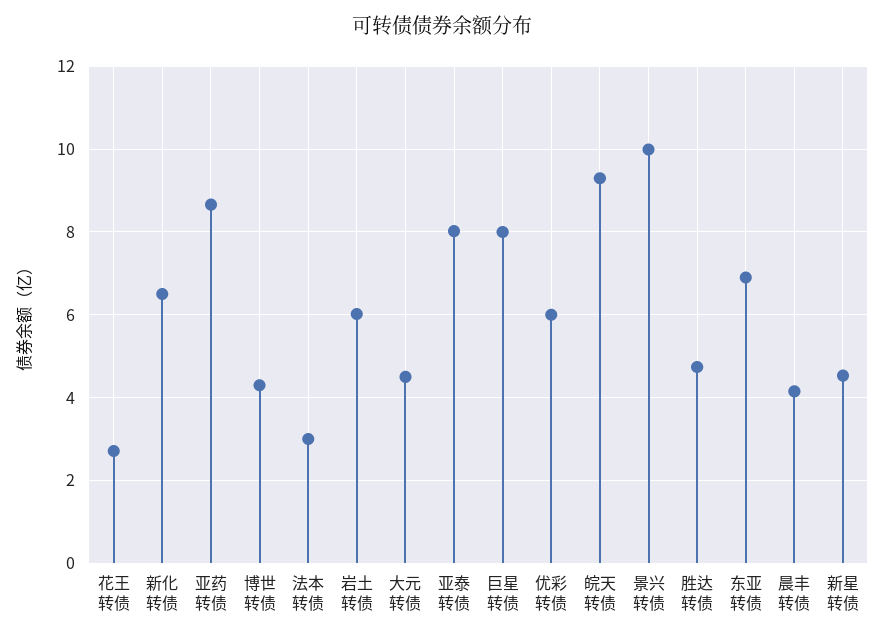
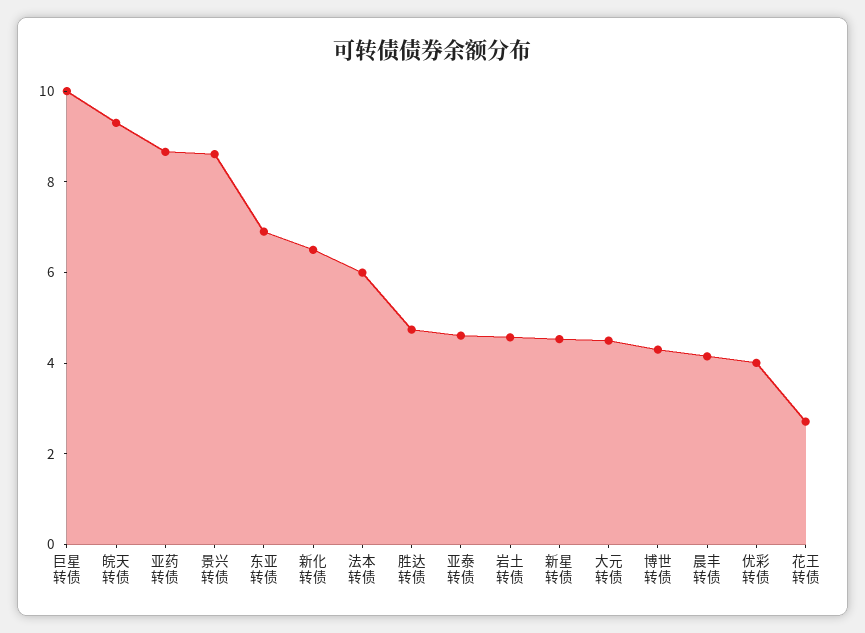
  {
    "花王转债": 2.8,
    "新化转债": 6.6,
    "亚药转债": 8.6,
    "博世转债": 4.4,
-   "法本转债": 3,
+   "法本转债": 6,
-   "岩土转债": 6,
+   "岩土转债": 4.5,
    "大元转债": 4.6,
-   "亚泰转债": 8,
+   "亚泰转债": 4.5,
-   "巨星转债": 8,
+   "巨星转债": 10,
-   "优彩转债": 6,
+   "优彩转债": 4,
    "皖天转债": 9.4,
-   "景兴转债": 10,
+   "景兴转债": 8.5,
    "胜达转债": 4.8,
    "东亚转债": 7,
    "晨丰转债": 4.2,
    "新星转债": 4.6
  }

